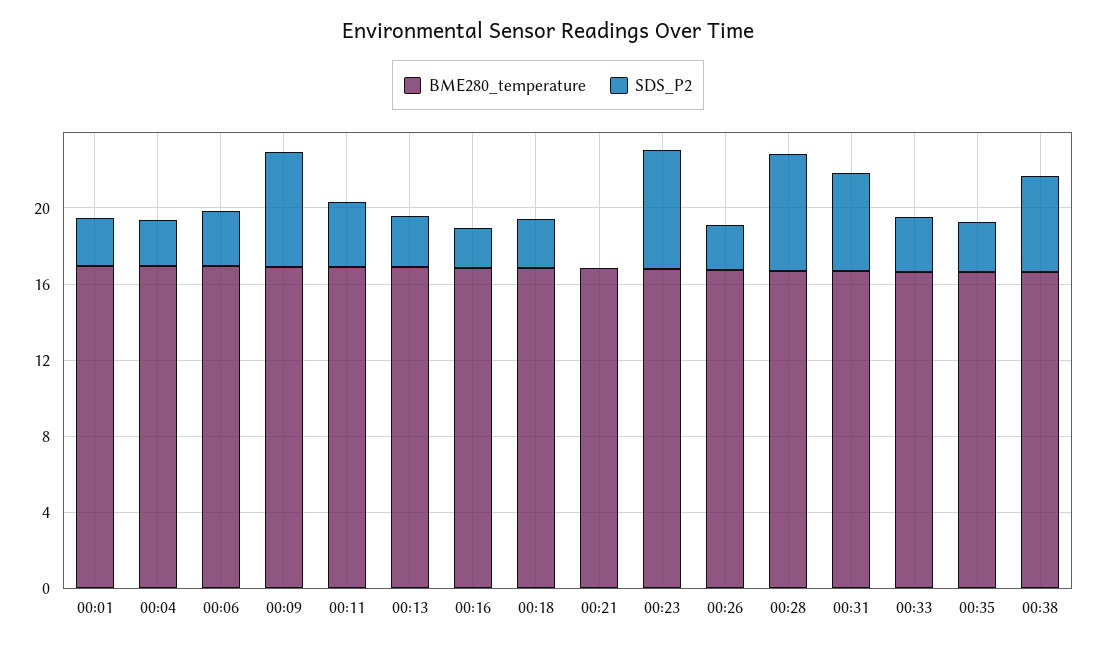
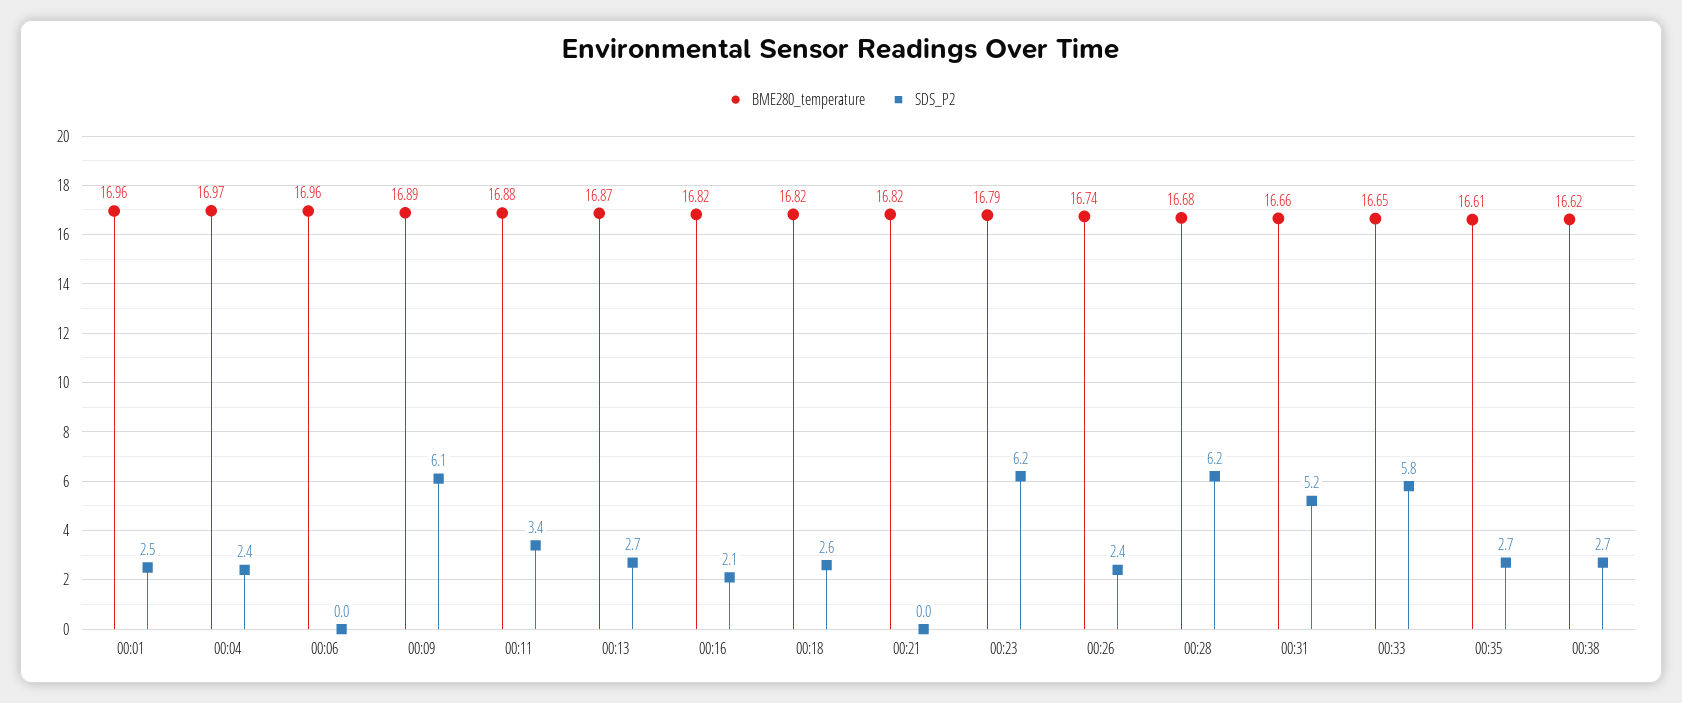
  {
    "BME280_temperature": {
      "00:01": 16.96,
      "00:04": 16.97,
      "00:06": 16.96,
      "00:09": 16.89,
      "00:11": 16.88,
      "00:13": 16.87,
      "00:16": 16.82,
      "00:18": 16.82,
      "00:21": 16.82,
      "00:23": 16.79,
      "00:26": 16.74,
      "00:28": 16.68,
      "00:31": 16.66,
      "00:33": 16.65,
      "00:35": 16.61,
      "00:38": 16.62
    },
    "SDS_P2": {
      "00:01": 2.5,
      "00:04": 2.4,
-     "00:06": 3,
+     "00:06": 0,
      "00:09": 6.1,
      "00:11": 3.4,
      "00:13": 2.7,
      "00:16": 2.1,
      "00:18": 2.6,
      "00:21": 0,
      "00:23": 6.2,
      "00:26": 2.4,
      "00:28": 6.2,
      "00:31": 5.2,
-     "00:33": 3,
+     "00:33": 5.8,
      "00:35": 2.7,
-     "00:38": 5
+     "00:38": 2.7
    }
  }

